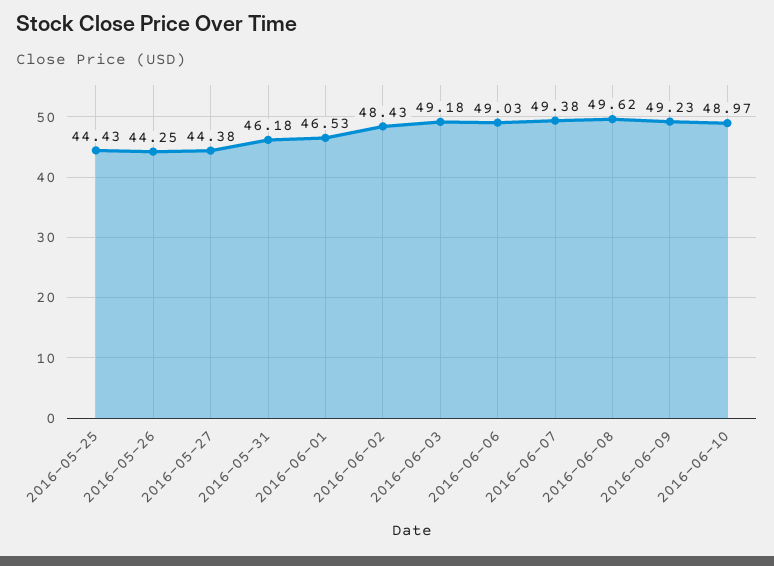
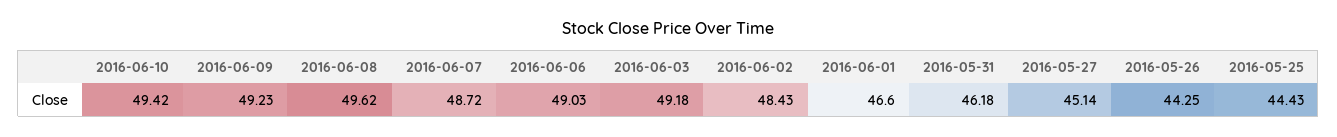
  {
    "2016-05-25": 44.43,
    "2016-05-26": 44.25,
-   "2016-05-27": 44.38,
+   "2016-05-27": 45.14,
    "2016-05-31": 46.18,
-   "2016-06-01": 46.53,
+   "2016-06-01": 46.6,
    "2016-06-02": 48.43,
    "2016-06-03": 49.18,
    "2016-06-06": 49.03,
-   "2016-06-07": 49.38,
+   "2016-06-07": 48.72,
    "2016-06-08": 49.62,
    "2016-06-09": 49.23,
-   "2016-06-10": 48.97
+   "2016-06-10": 49.42
  }

